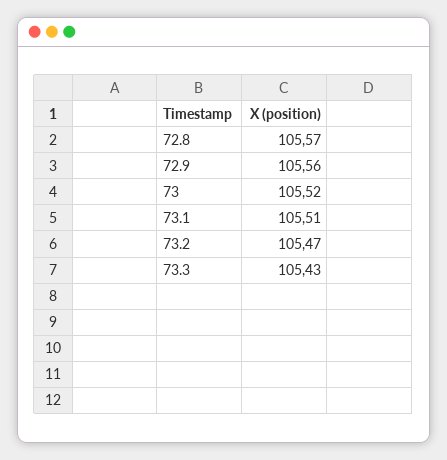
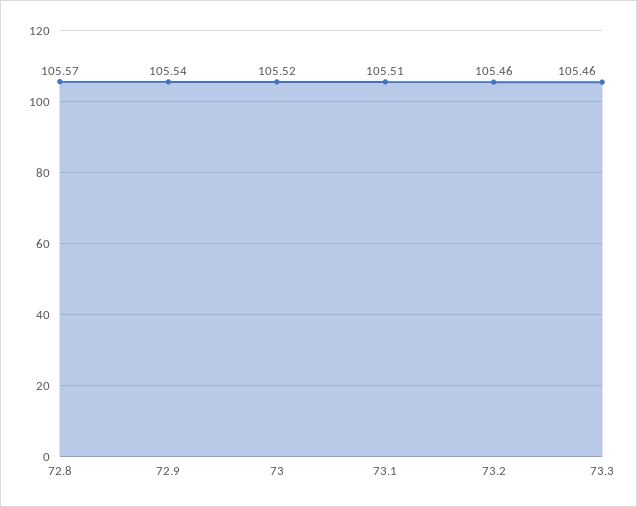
  {
    "72.8": 105.57,
-   "72.9": 105.56,
+   "72.9": 105.54,
    "73": 105.52,
    "73.1": 105.51,
-   "73.2": 105.47,
+   "73.2": 105.46,
-   "73.3": 105.43
+   "73.3": 105.46
  }

